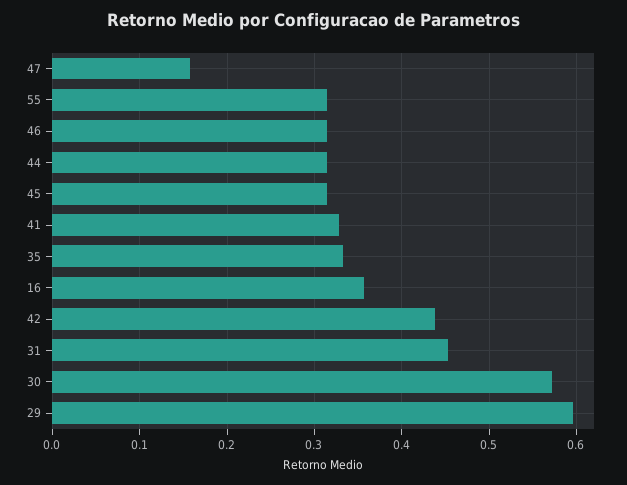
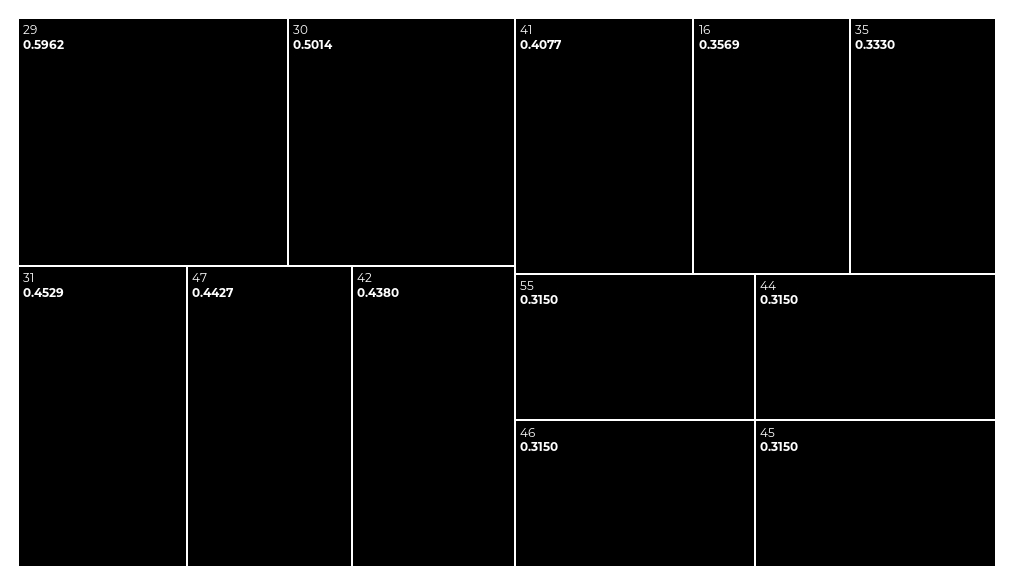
  {
-   "47": 0.16,
+   "47": 0.4427,
    "55": 0.315,
    "46": 0.315,
    "44": 0.315,
    "45": 0.315,
-   "41": 0.33,
+   "41": 0.4077,
    "35": 0.333,
    "16": 0.3569,
    "42": 0.438,
    "31": 0.4529,
-   "30": 0.57,
+   "30": 0.5014,
    "29": 0.5962
  }

